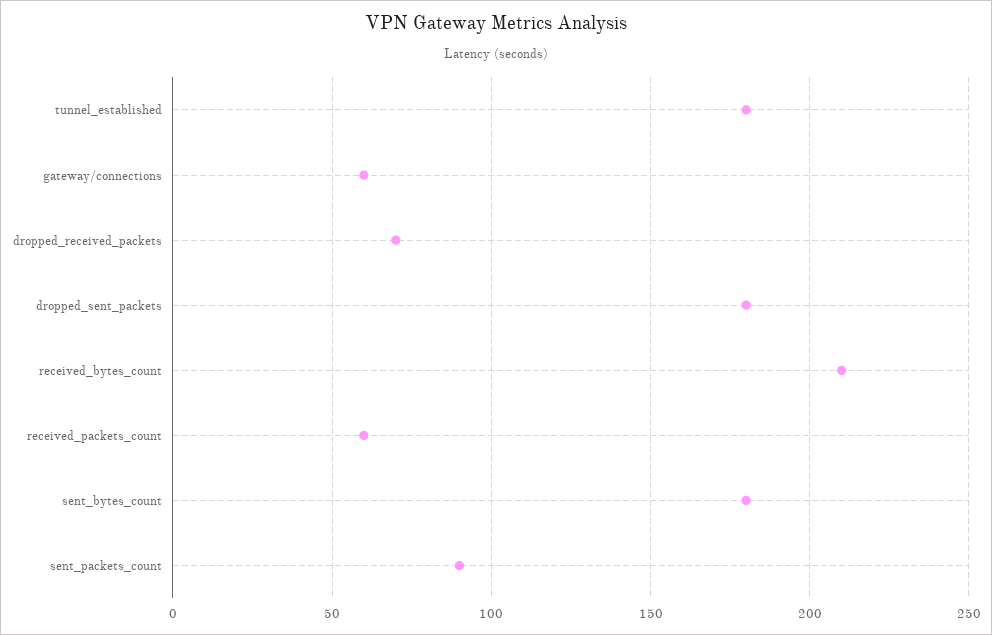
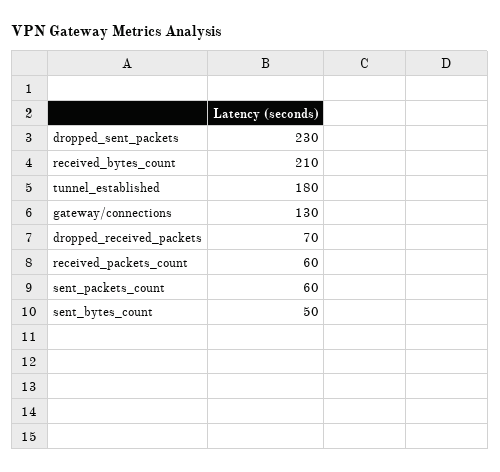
  {
    "tunnel_established": 180,
-   "gateway/connections": 60,
+   "gateway/connections": 130,
    "dropped_received_packets": 70,
-   "dropped_sent_packets": 180,
+   "dropped_sent_packets": 230,
    "received_bytes_count": 210,
    "received_packets_count": 60,
-   "sent_bytes_count": 180,
+   "sent_bytes_count": 50,
-   "sent_packets_count": 90
+   "sent_packets_count": 60
  }

